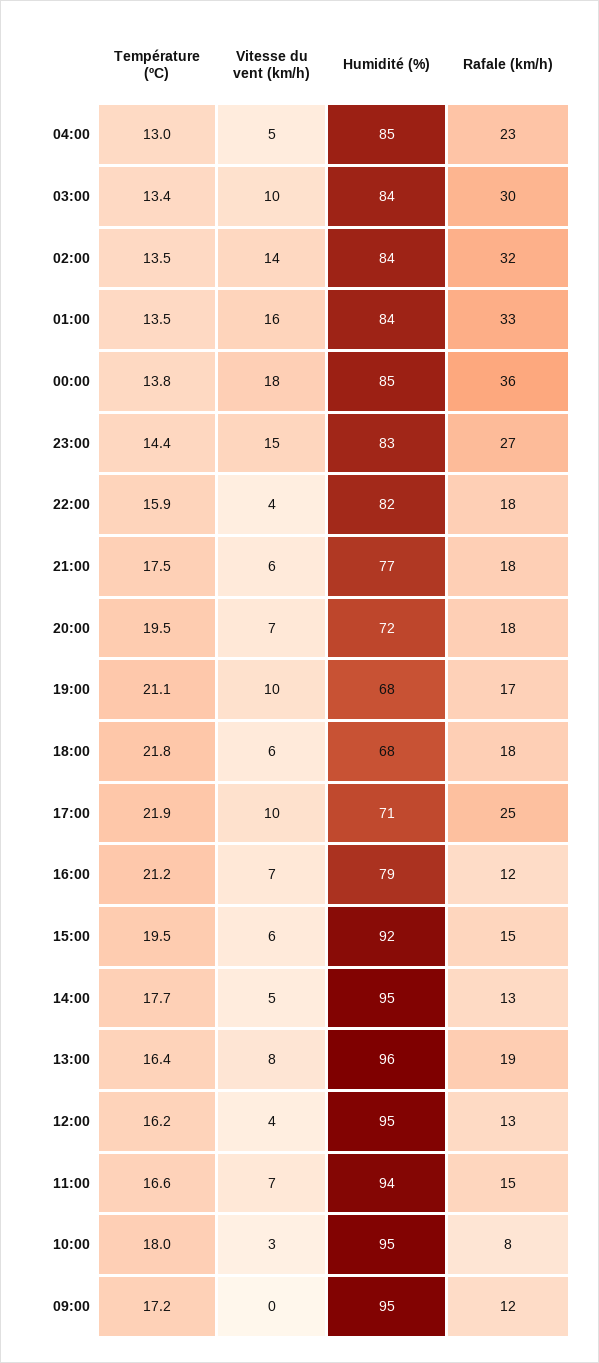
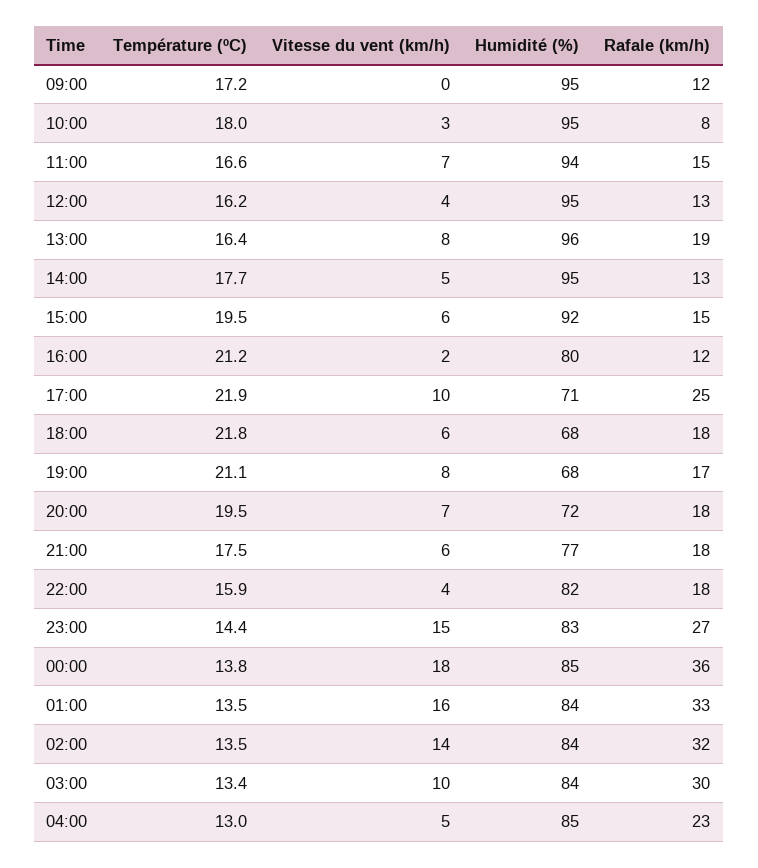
  {
    "Température (ºC)": {
      "04:00": 13,
      "03:00": 13.4,
      "02:00": 13.5,
      "01:00": 13.5,
      "00:00": 13.8,
      "23:00": 14.4,
      "22:00": 15.9,
      "21:00": 17.5,
      "20:00": 19.5,
      "19:00": 21.1,
      "18:00": 21.8,
      "17:00": 21.9,
      "16:00": 21.2,
      "15:00": 19.5,
      "14:00": 17.7,
      "13:00": 16.4,
      "12:00": 16.2,
      "11:00": 16.6,
      "10:00": 18,
      "09:00": 17.2
    },
    "Vitesse du vent (km/h)": {
      "04:00": 5,
      "03:00": 10,
      "02:00": 14,
      "01:00": 16,
      "00:00": 18,
      "23:00": 15,
      "22:00": 4,
      "21:00": 6,
      "20:00": 7,
-     "19:00": 10,
+     "19:00": 8,
      "18:00": 6,
      "17:00": 10,
-     "16:00": 7,
+     "16:00": 2,
      "15:00": 6,
      "14:00": 5,
      "13:00": 8,
      "12:00": 4,
      "11:00": 7,
      "10:00": 3,
      "09:00": 0
    },
    "Humidité (%)": {
      "04:00": 85,
      "03:00": 84,
      "02:00": 84,
      "01:00": 84,
      "00:00": 85,
      "23:00": 83,
      "22:00": 82,
      "21:00": 77,
      "20:00": 72,
      "19:00": 68,
      "18:00": 68,
      "17:00": 71,
-     "16:00": 79,
+     "16:00": 80,
      "15:00": 92,
      "14:00": 95,
      "13:00": 96,
      "12:00": 95,
      "11:00": 94,
      "10:00": 95,
      "09:00": 95
    },
    "Rafale (km/h)": {
      "04:00": 23,
      "03:00": 30,
      "02:00": 32,
      "01:00": 33,
      "00:00": 36,
      "23:00": 27,
      "22:00": 18,
      "21:00": 18,
      "20:00": 18,
      "19:00": 17,
      "18:00": 18,
      "17:00": 25,
      "16:00": 12,
      "15:00": 15,
      "14:00": 13,
      "13:00": 19,
      "12:00": 13,
      "11:00": 15,
      "10:00": 8,
      "09:00": 12
    }
  }

